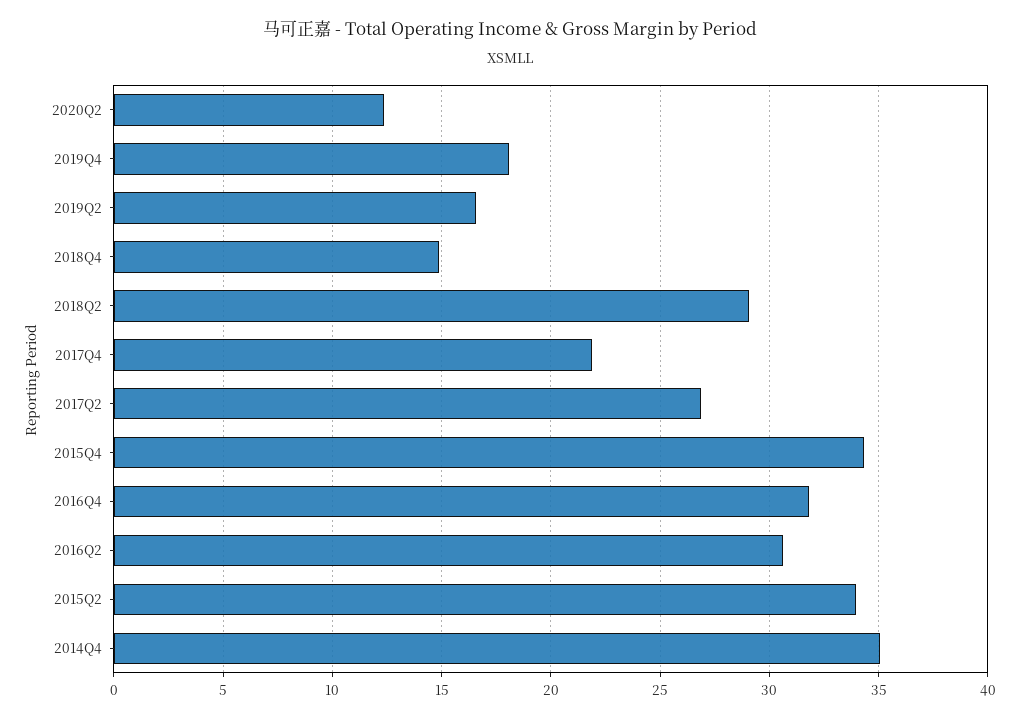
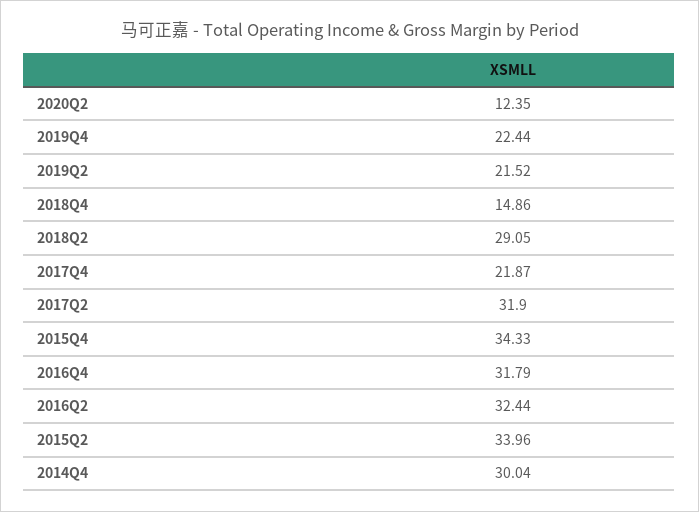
  {
    "2020Q2": 12.35,
-   "2019Q4": 18,
+   "2019Q4": 22.44,
-   "2019Q2": 16.5,
+   "2019Q2": 21.52,
    "2018Q4": 14.86,
    "2018Q2": 29.05,
    "2017Q4": 21.87,
-   "2017Q2": 27,
+   "2017Q2": 31.9,
    "2015Q4": 34.33,
    "2016Q4": 31.79,
-   "2016Q2": 30.5,
+   "2016Q2": 32.44,
    "2015Q2": 33.96,
-   "2014Q4": 35
+   "2014Q4": 30.04
  }

